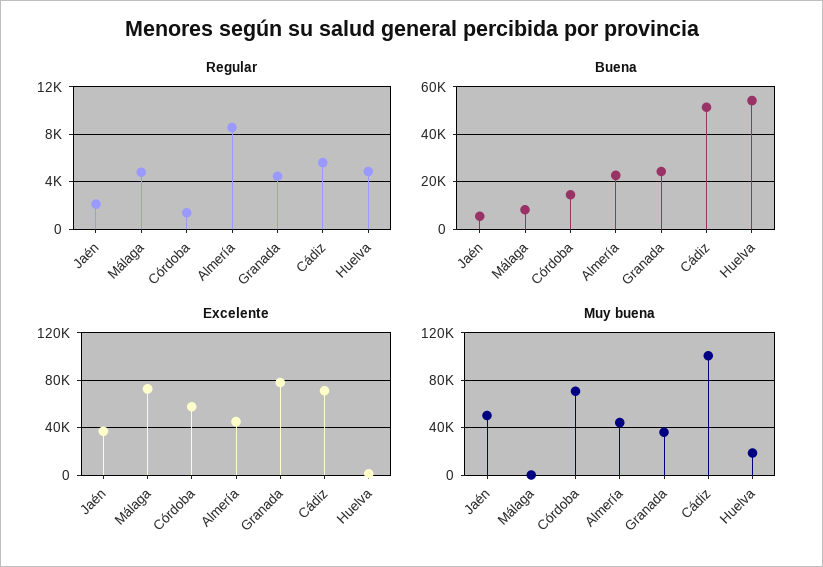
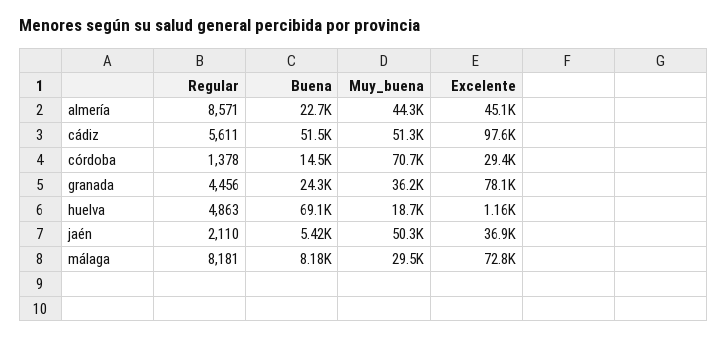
  {
    "Regular": {
      "Jaén": 2110,
-     "Málaga": 5000,
+     "Málaga": 8181,
      "Córdoba": 1378,
      "Almería": 8571,
      "Granada": 4456,
      "Cádiz": 5611,
      "Huelva": 4863
    },
    "Buena": {
      "Jaén": 5420,
      "Málaga": 8180,
      "Córdoba": 14500,
      "Almería": 22700,
      "Granada": 24300,
      "Cádiz": 51500,
-     "Huelva": 55000
+     "Huelva": 69100
    },
    "Excelente": {
      "Jaén": 36900,
      "Málaga": 72800,
-     "Córdoba": 60000,
+     "Córdoba": 29400,
      "Almería": 45100,
      "Granada": 78100,
-     "Cádiz": 70000,
+     "Cádiz": 97600,
      "Huelva": 1160
    },
    "Muy buena": {
      "Jaén": 50300,
-     "Málaga": 0,
+     "Málaga": 29500,
      "Córdoba": 70700,
      "Almería": 44300,
      "Granada": 36200,
-     "Cádiz": 100000,
+     "Cádiz": 51300,
      "Huelva": 18700
    }
  }

